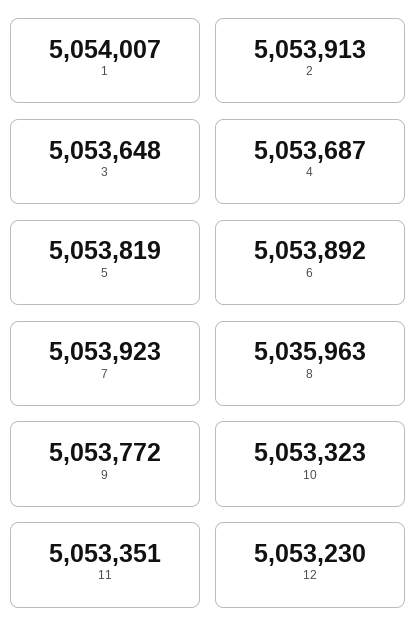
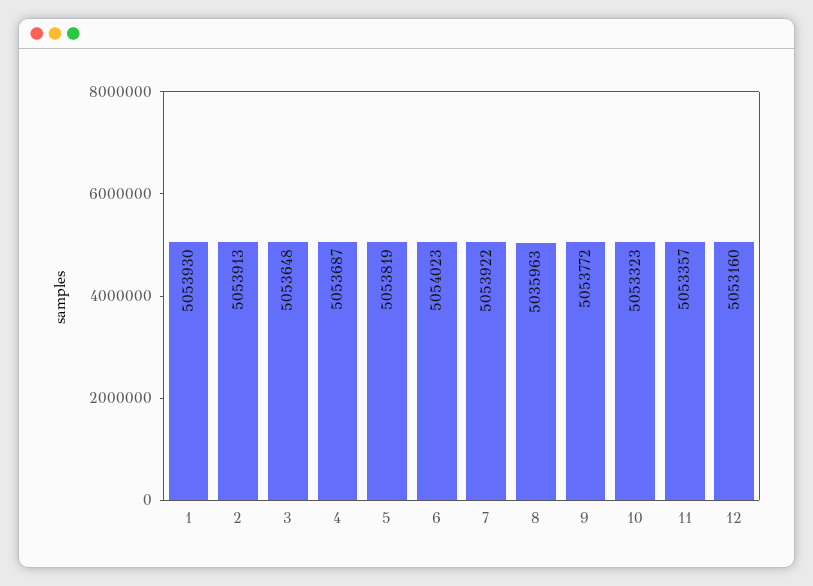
  {
-   "1": 5054007,
+   "1": 5053930,
    "2": 5053913,
    "3": 5053648,
    "4": 5053687,
    "5": 5053819,
-   "6": 5053892,
+   "6": 5054023,
-   "7": 5053923,
+   "7": 5053922,
    "8": 5035963,
    "9": 5053772,
    "10": 5053323,
-   "11": 5053351,
+   "11": 5053357,
-   "12": 5053230
+   "12": 5053160
  }

